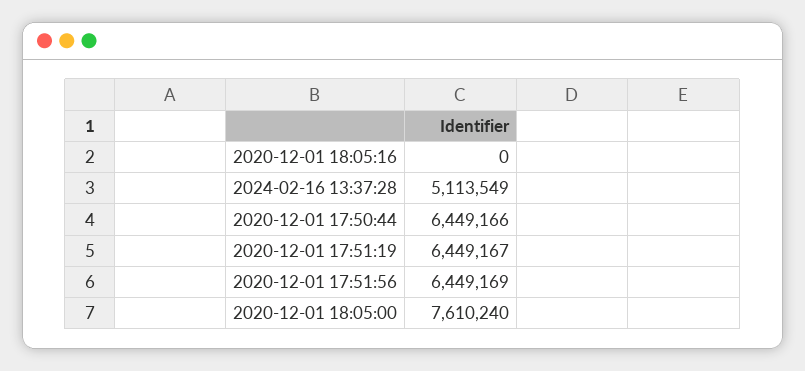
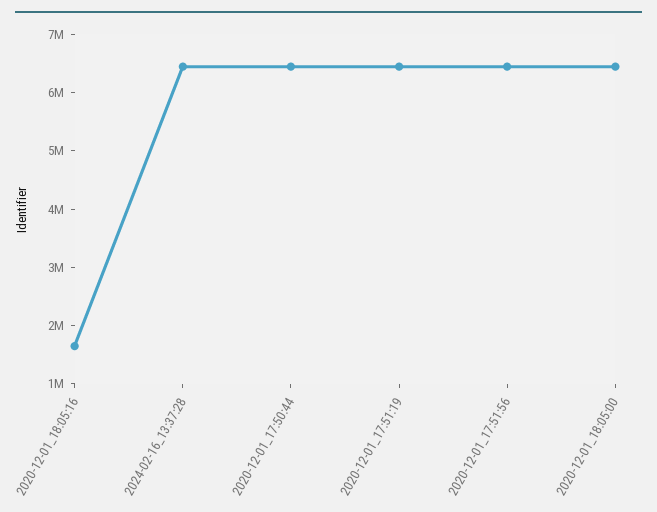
  {
-   "2020-12-01 18:05:16": 0,
+   "2020-12-01 18:05:16": 1600000,
-   "2024-02-16 13:37:28": 5113549,
+   "2024-02-16 13:37:28": 6400000,
    "2020-12-01 17:50:44": 6449166,
    "2020-12-01 17:51:19": 6449167,
    "2020-12-01 17:51:56": 6449169,
-   "2020-12-01 18:05:00": 7610240
+   "2020-12-01 18:05:00": 6400000
  }

